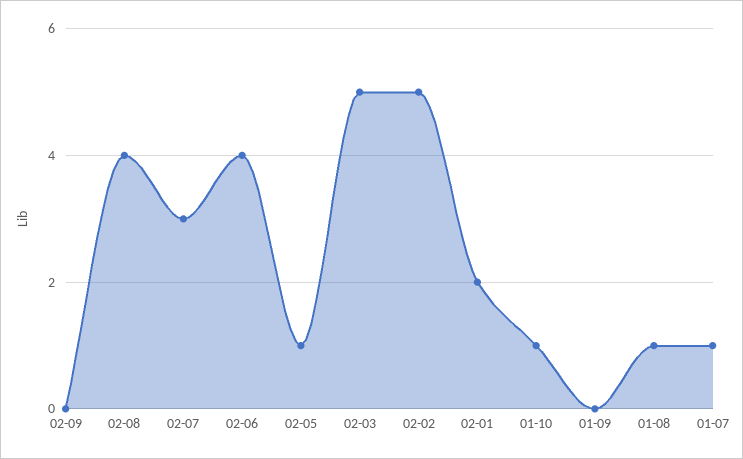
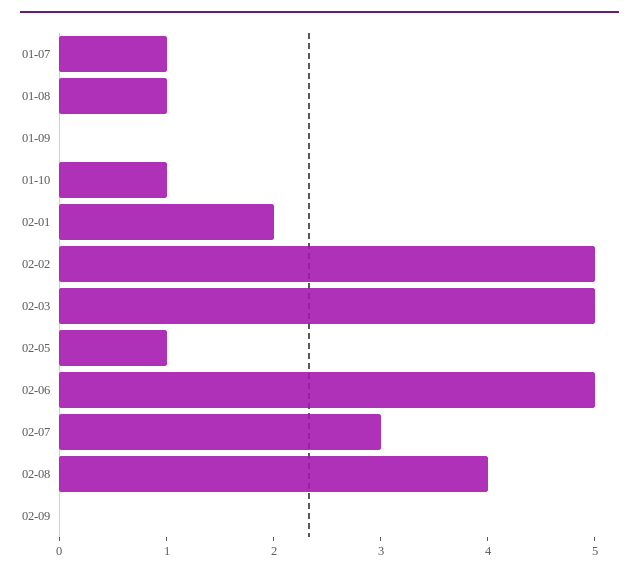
  {
    "02-09": 0,
    "02-08": 4,
    "02-07": 3,
-   "02-06": 4,
+   "02-06": 5,
    "02-05": 1,
    "02-03": 5,
    "02-02": 5,
    "02-01": 2,
    "01-10": 1,
    "01-09": 0,
    "01-08": 1,
    "01-07": 1
  }

